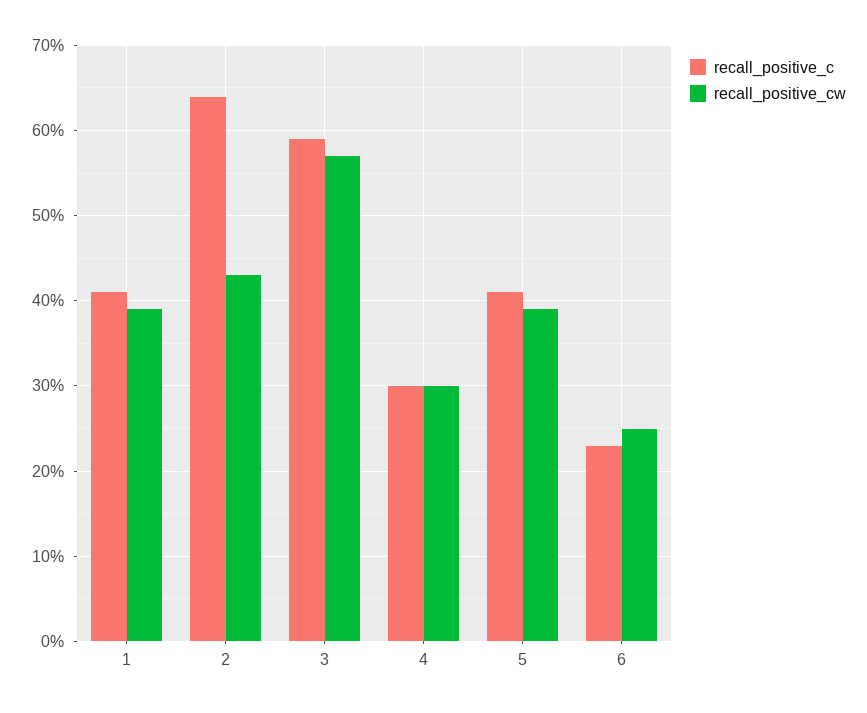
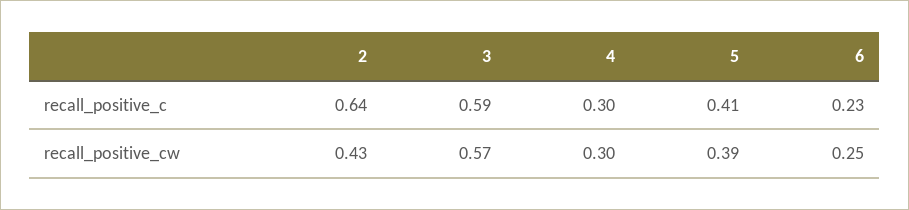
  {
    "recall_positive_c": {
-     "1": 0.41,
      "2": 0.64,
      "3": 0.59,
      "4": 0.3,
      "5": 0.41,
      "6": 0.23
    },
    "recall_positive_cw": {
-     "1": 0.39,
      "2": 0.43,
      "3": 0.57,
      "4": 0.3,
      "5": 0.39,
      "6": 0.25
    }
  }

